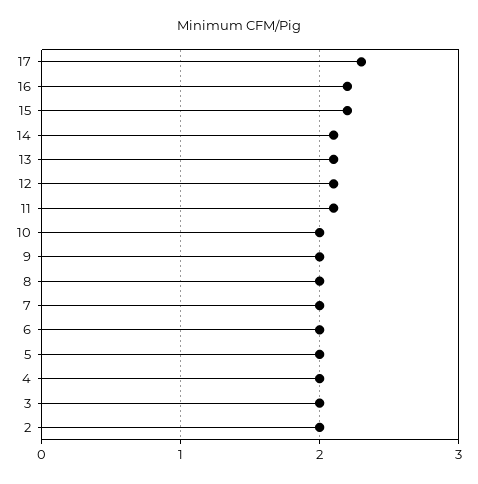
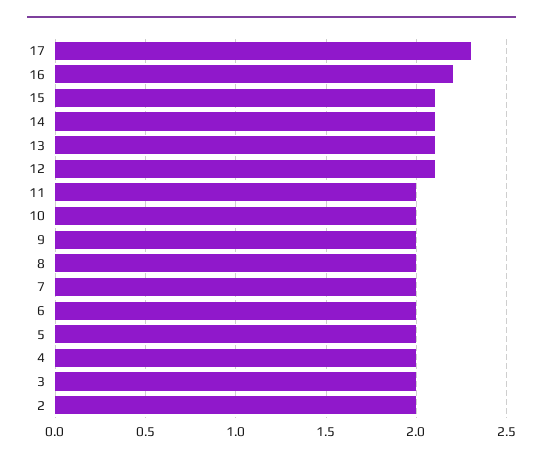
  {
    "17": 2.3,
    "16": 2.2,
-   "15": 2.2,
+   "15": 2.1,
    "14": 2.1,
    "13": 2.1,
    "12": 2.1,
-   "11": 2.1,
+   "11": 2,
    "10": 2,
    "9": 2,
    "8": 2,
    "7": 2,
    "6": 2,
    "5": 2,
    "4": 2,
    "3": 2,
    "2": 2
  }

